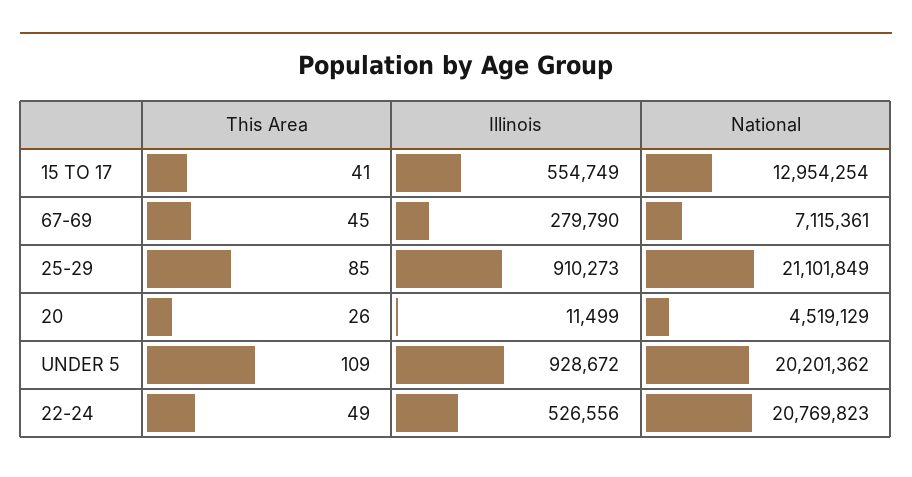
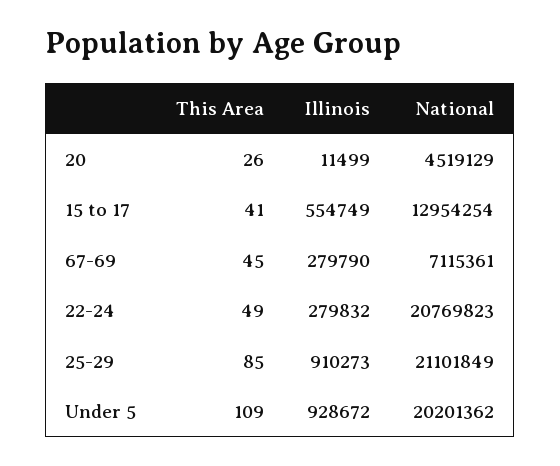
  {
    "This Area": {
      "15 TO 17": 41,
      "67-69": 45,
      "25-29": 85,
      "20": 26,
      "UNDER 5": 109,
      "22-24": 49
    },
    "Illinois": {
      "15 TO 17": 554749,
      "67-69": 279790,
      "25-29": 910273,
      "20": 11499,
      "UNDER 5": 928672,
-     "22-24": 526556
+     "22-24": 279832
    },
    "National": {
      "15 TO 17": 12954254,
      "67-69": 7115361,
      "25-29": 21101849,
      "20": 4519129,
      "UNDER 5": 20201362,
      "22-24": 20769823
    }
  }

